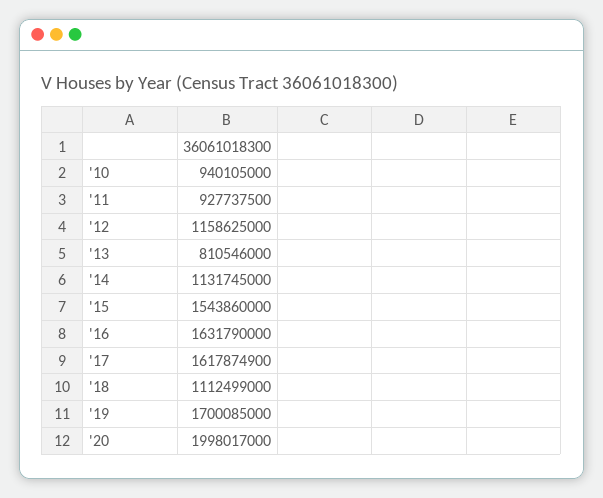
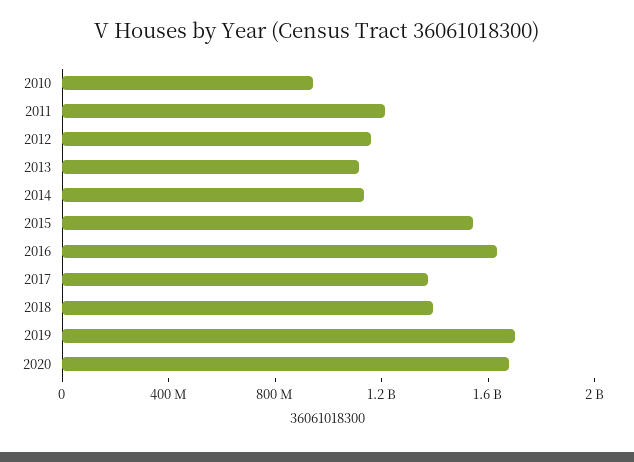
  {
    "'10": 940105000,
-   "'11": 927737500,
+   "'11": 1200000000,
    "'12": 1158625000,
-   "'13": 810546000,
+   "'13": 1100000000,
    "'14": 1131745000,
    "'15": 1543860000,
    "'16": 1631790000,
-   "'17": 1617874900,
+   "'17": 1400000000,
-   "'18": 1112499000,
+   "'18": 1400000000,
    "'19": 1700085000,
-   "'20": 1998017000
+   "'20": 1700000000
  }

